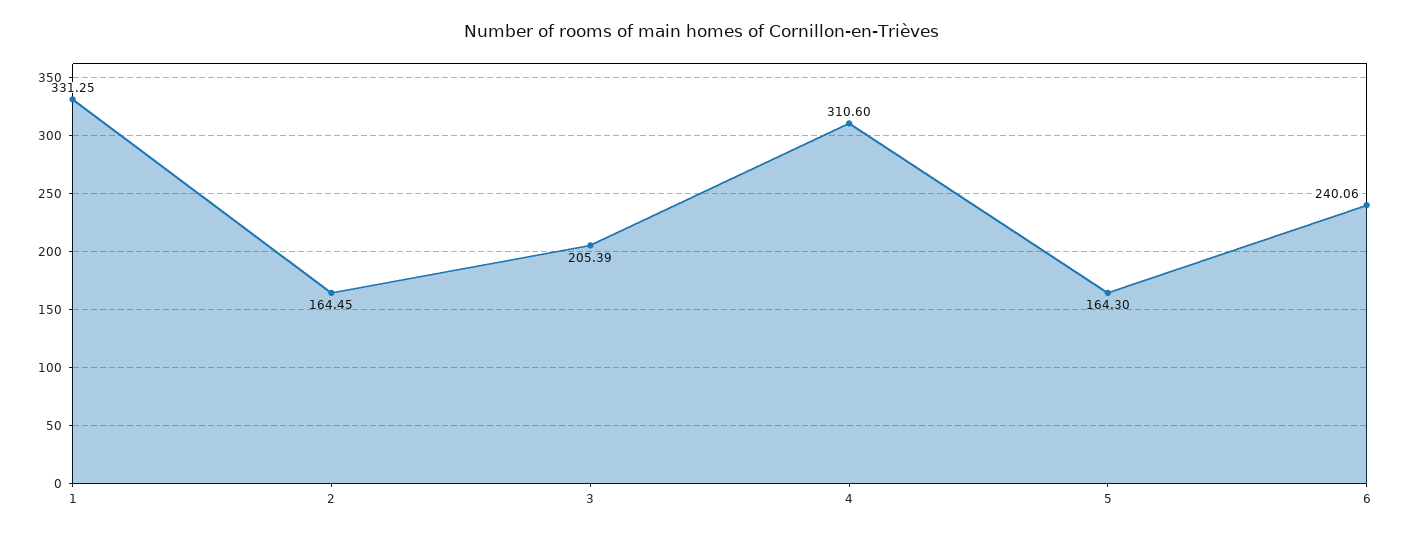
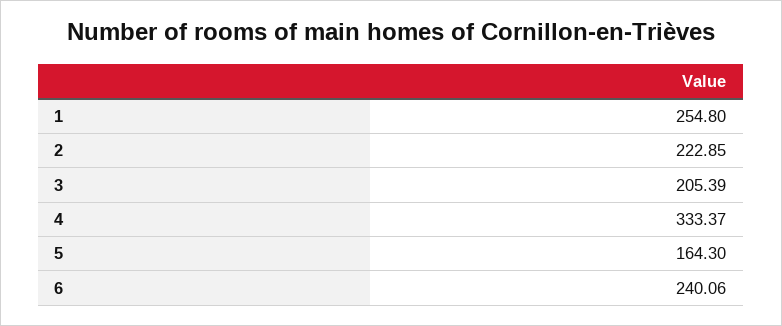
  {
-   "1": 331.25,
+   "1": 254.8,
-   "2": 164.45,
+   "2": 222.85,
    "3": 205.39,
-   "4": 310.6,
+   "4": 333.37,
    "5": 164.3,
    "6": 240.06
  }

